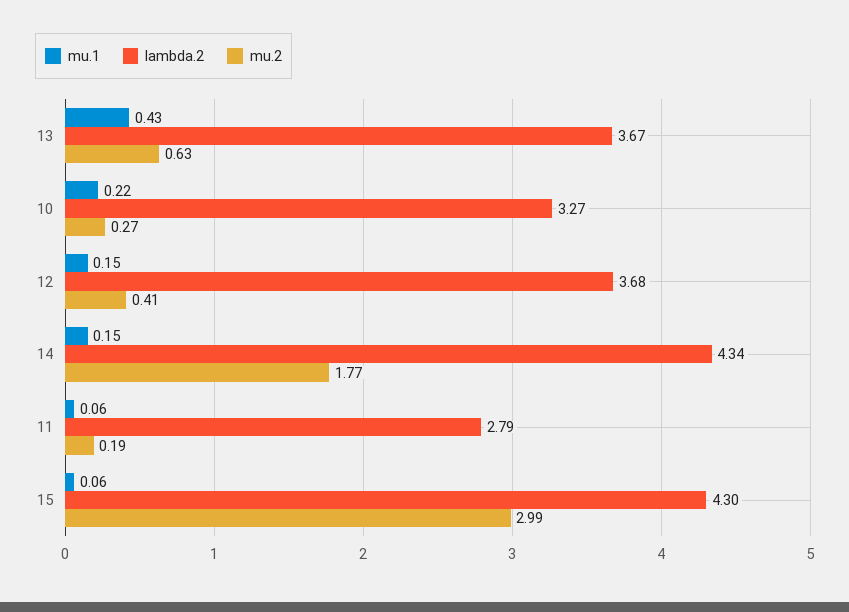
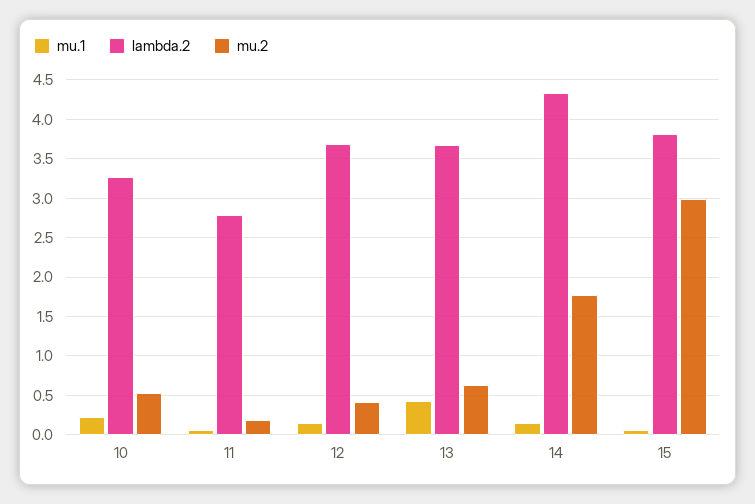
  {
    "mu.1": {
      "13": 0.43,
      "10": 0.22,
      "12": 0.15,
      "14": 0.15,
      "11": 0.06,
      "15": 0.06
    },
    "lambda.2": {
      "13": 3.67,
      "10": 3.27,
      "12": 3.68,
      "14": 4.34,
      "11": 2.79,
-     "15": 4.3
+     "15": 3.8
    },
    "mu.2": {
      "13": 0.63,
-     "10": 0.27,
+     "10": 0.5,
      "12": 0.41,
      "14": 1.77,
      "11": 0.19,
      "15": 2.99
    }
  }

